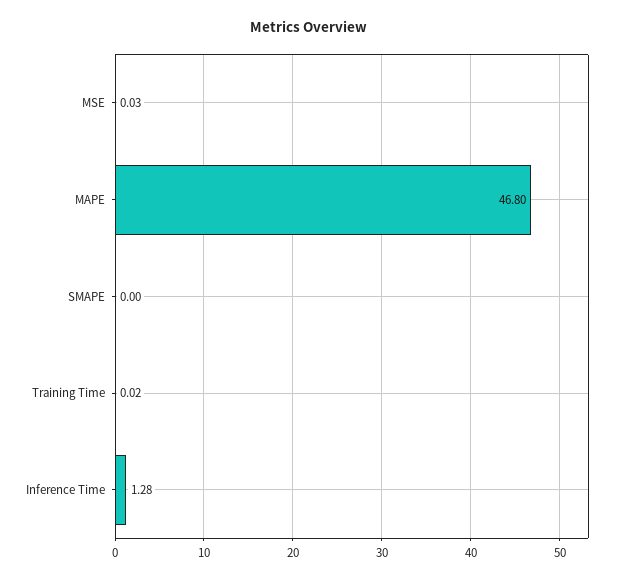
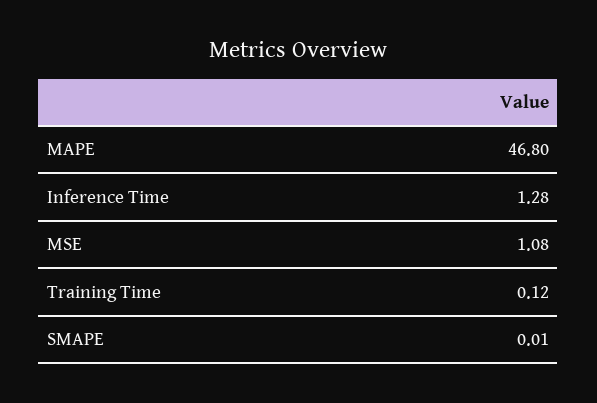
  {
-   "MSE": 0.03,
+   "MSE": 1.08,
    "MAPE": 46.8,
-   "SMAPE": 0,
+   "SMAPE": 0.01,
-   "Training Time": 0.02,
+   "Training Time": 0.12,
    "Inference Time": 1.28
  }

